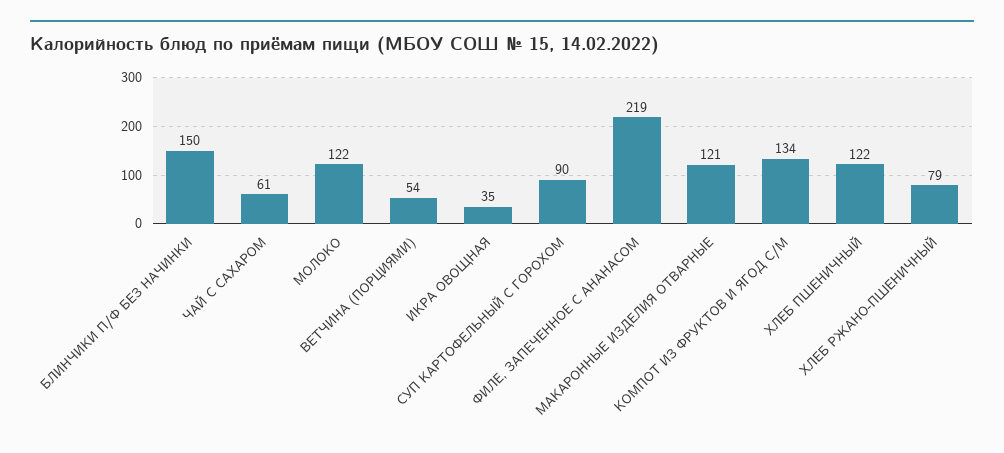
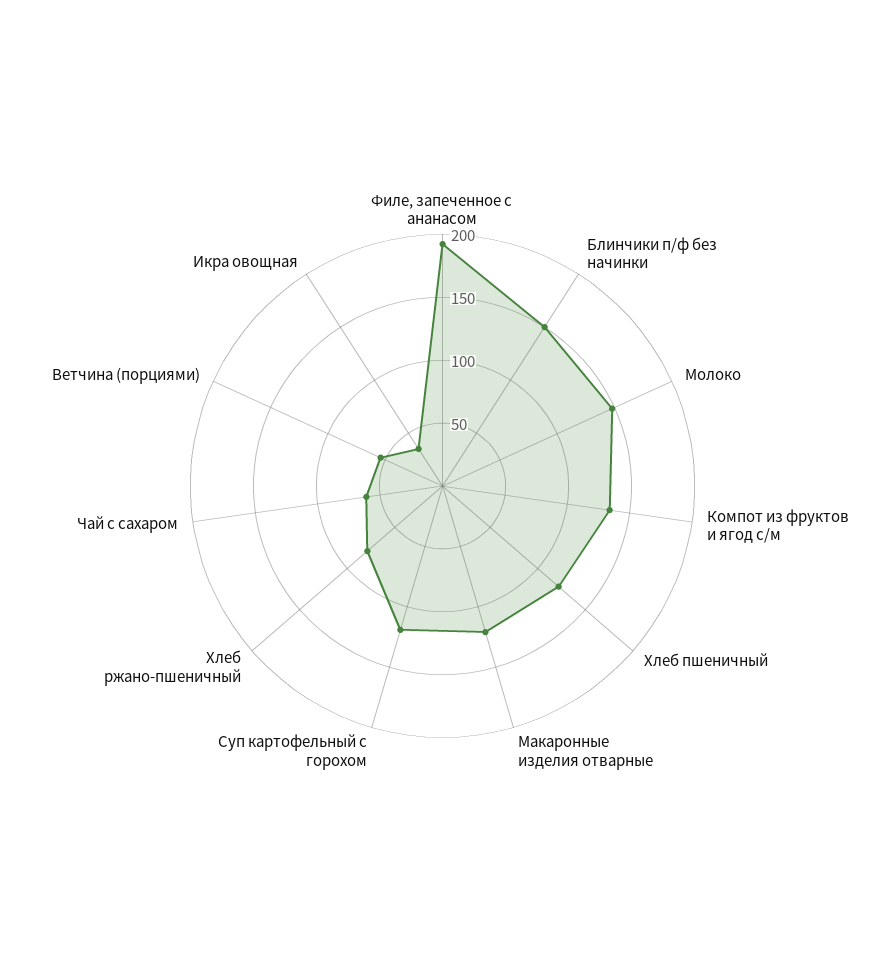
  {
    "БЛИНЧИКИ П/Ф БЕЗ НАЧИНКИ": 150,
    "ЧАЙ С САХАРОМ": 61,
-   "МОЛОКО": 122,
+   "МОЛОКО": 150,
    "ВЕТЧИНА (ПОРЦИЯМИ)": 54,
    "ИКРА ОВОЩНАЯ": 35,
-   "СУП КАРТОФЕЛЬНЫЙ С ГОРОХОМ": 90,
+   "СУП КАРТОФЕЛЬНЫЙ С ГОРОХОМ": 120,
-   "ФИЛЕ, ЗАПЕЧЕННОЕ С АНАНАСОМ": 219,
+   "ФИЛЕ, ЗАПЕЧЕННОЕ С АНАНАСОМ": 190,
    "МАКАРОННЫЕ ИЗДЕЛИЯ ОТВАРНЫЕ": 121,
    "КОМПОТ ИЗ ФРУКТОВ И ЯГОД С/М": 134,
    "ХЛЕБ ПШЕНИЧНЫЙ": 122,
    "ХЛЕБ РЖАНО-ПШЕНИЧНЫЙ": 79
  }

